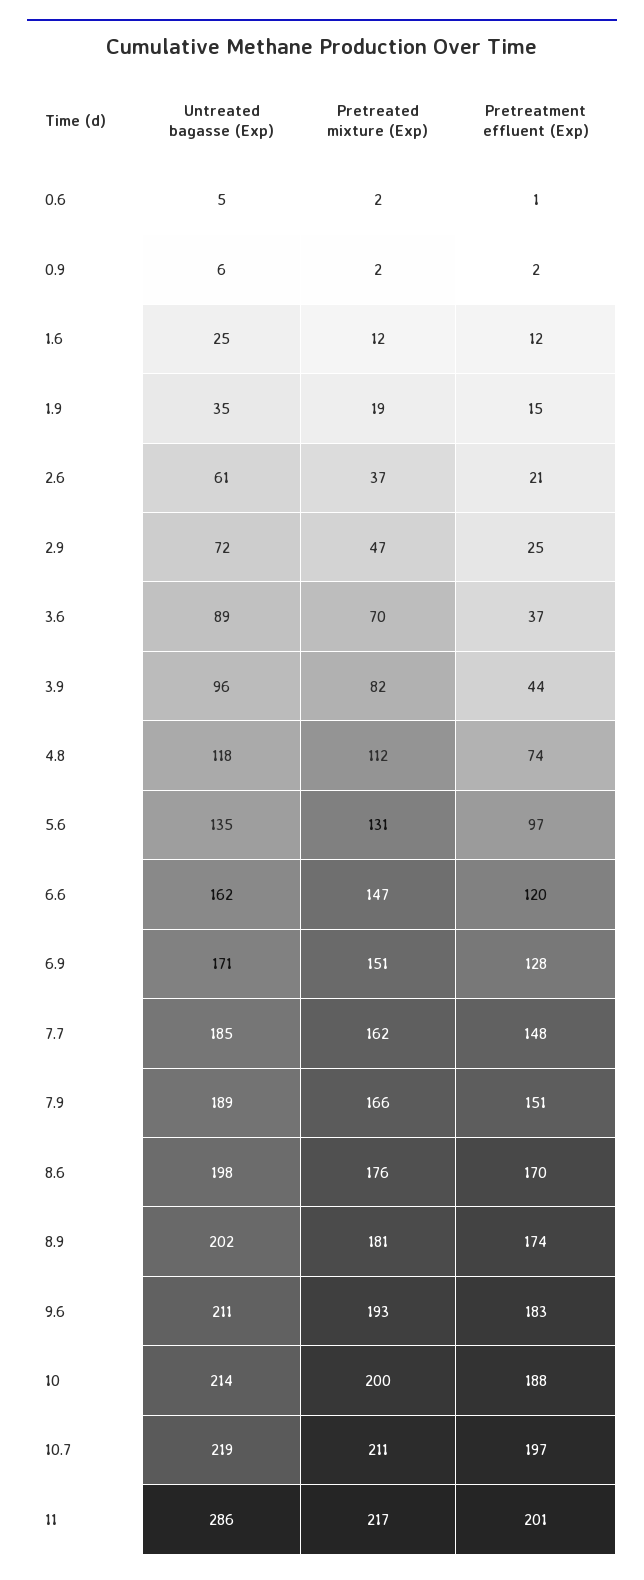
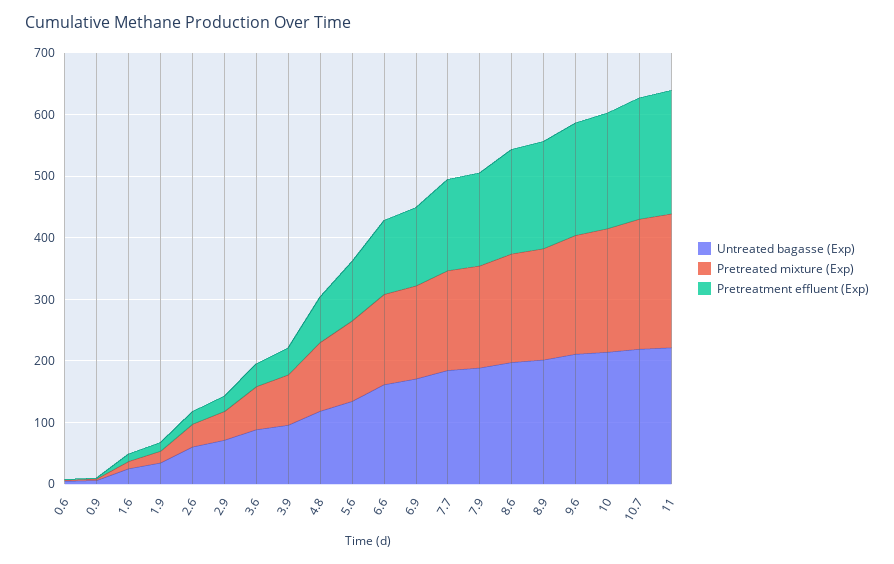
  {
    "Untreated bagasse (Exp)": {
      "0.6": 5,
      "0.9": 6,
      "1.6": 25,
      "1.9": 35,
      "2.6": 61,
      "2.9": 72,
      "3.6": 89,
      "3.9": 96,
      "4.8": 118,
      "5.6": 135,
      "6.6": 162,
      "6.9": 171,
      "7.7": 185,
      "7.9": 189,
      "8.6": 198,
      "8.9": 202,
      "9.6": 211,
      "10": 214,
      "10.7": 219,
-     "11": 286
+     "11": 220
    },
    "Pretreated mixture (Exp)": {
      "0.6": 2,
      "0.9": 2,
      "1.6": 12,
      "1.9": 19,
      "2.6": 37,
      "2.9": 47,
      "3.6": 70,
      "3.9": 82,
      "4.8": 112,
      "5.6": 131,
      "6.6": 147,
      "6.9": 151,
      "7.7": 162,
      "7.9": 166,
      "8.6": 176,
      "8.9": 181,
      "9.6": 193,
      "10": 200,
      "10.7": 211,
      "11": 217
    },
    "Pretreatment effluent (Exp)": {
      "0.6": 1,
      "0.9": 2,
      "1.6": 12,
      "1.9": 15,
      "2.6": 21,
      "2.9": 25,
      "3.6": 37,
      "3.9": 44,
      "4.8": 74,
      "5.6": 97,
      "6.6": 120,
      "6.9": 128,
      "7.7": 148,
      "7.9": 151,
      "8.6": 170,
      "8.9": 174,
      "9.6": 183,
      "10": 188,
      "10.7": 197,
      "11": 201
    }
  }

